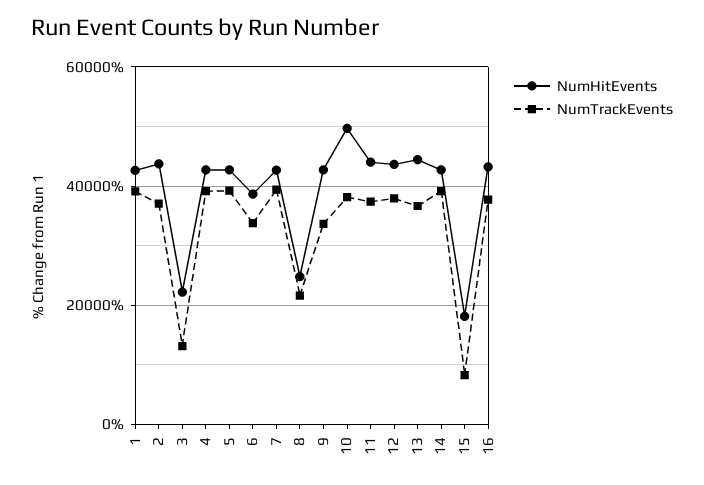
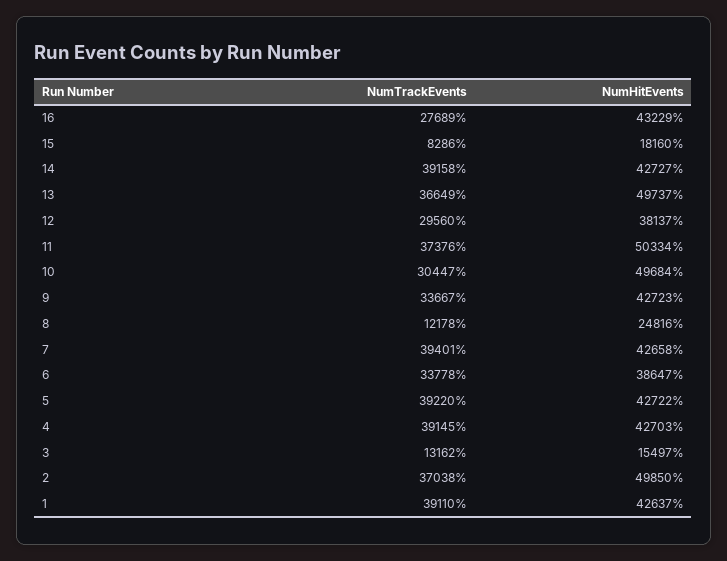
  {
    "NumHitEvents": {
      "1": 42637,
-     "2": 44000,
+     "2": 49850,
-     "3": 22000,
+     "3": 15497,
      "4": 42703,
      "5": 42722,
      "6": 38647,
      "7": 42658,
      "8": 24816,
      "9": 42723,
      "10": 49684,
-     "11": 44000,
+     "11": 50334,
-     "12": 44000,
+     "12": 38137,
-     "13": 44000,
+     "13": 49737,
      "14": 42727,
      "15": 18160,
      "16": 43229
    },
    "NumTrackEvents": {
      "1": 39110,
      "2": 37038,
      "3": 13162,
      "4": 39145,
      "5": 39220,
      "6": 33778,
      "7": 39401,
-     "8": 22000,
+     "8": 12178,
      "9": 33667,
-     "10": 38000,
+     "10": 30447,
      "11": 37376,
-     "12": 38000,
+     "12": 29560,
      "13": 36649,
      "14": 39158,
      "15": 8286,
-     "16": 38000
+     "16": 27689
    }
  }

